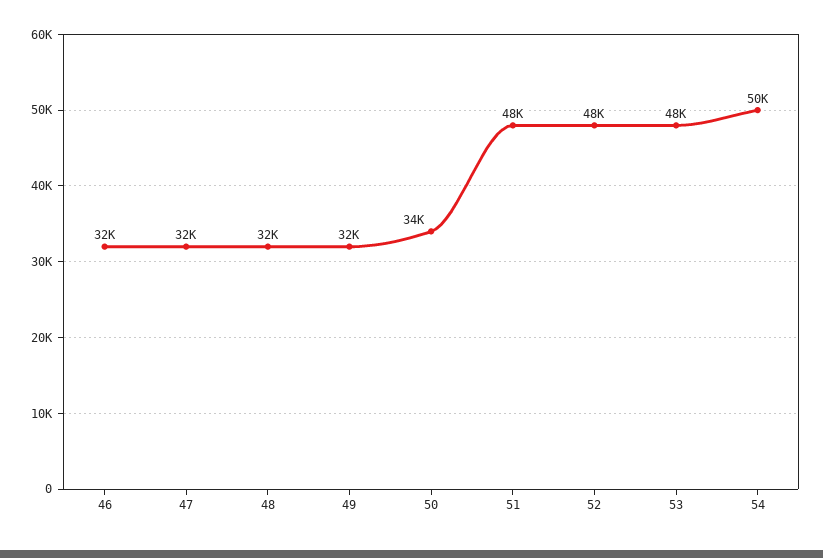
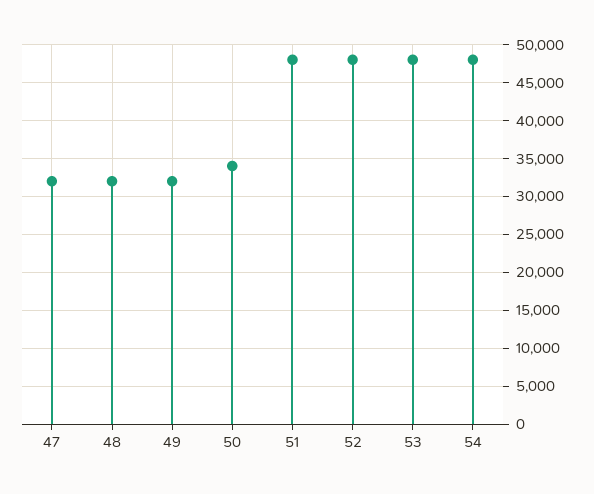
  {
-   "46": 32000,
    "47": 32000,
    "48": 32000,
    "49": 32000,
    "50": 34000,
    "51": 48000,
    "52": 48000,
    "53": 48000,
-   "54": 50000
+   "54": 48000
  }

